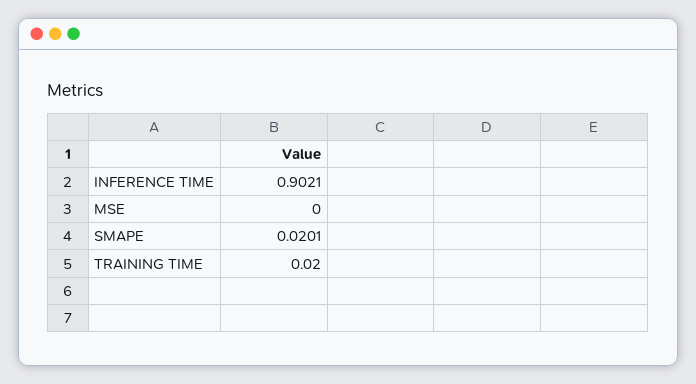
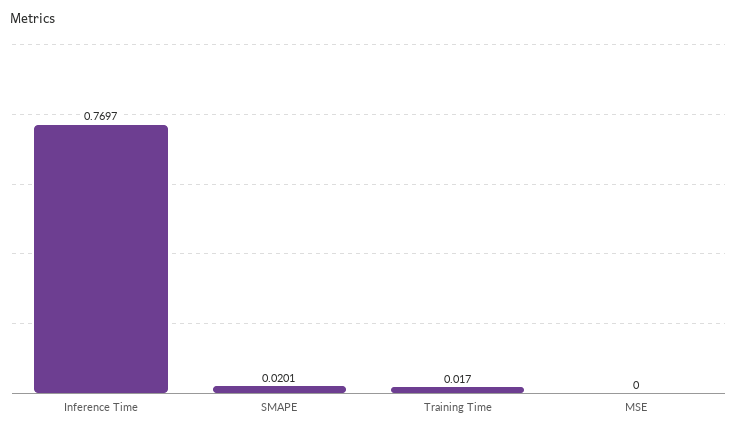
  {
-   "INFERENCE TIME": 0.9021,
+   "INFERENCE TIME": 0.7697,
    "MSE": 0,
    "SMAPE": 0.0201,
-   "TRAINING TIME": 0.02
+   "TRAINING TIME": 0.017
  }

